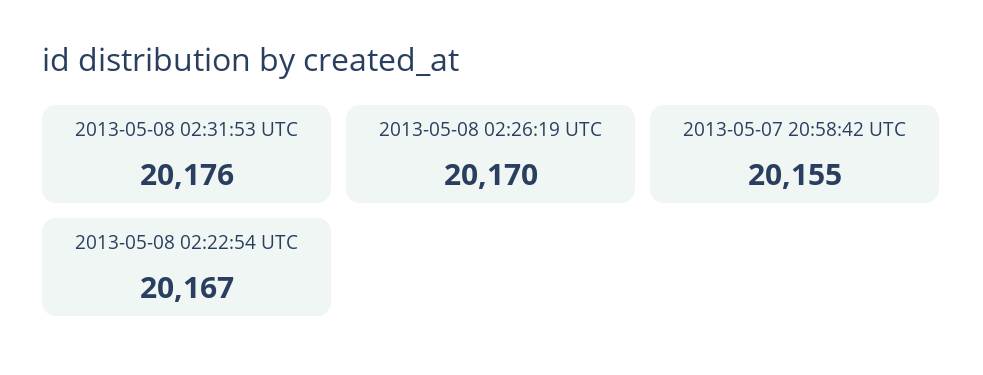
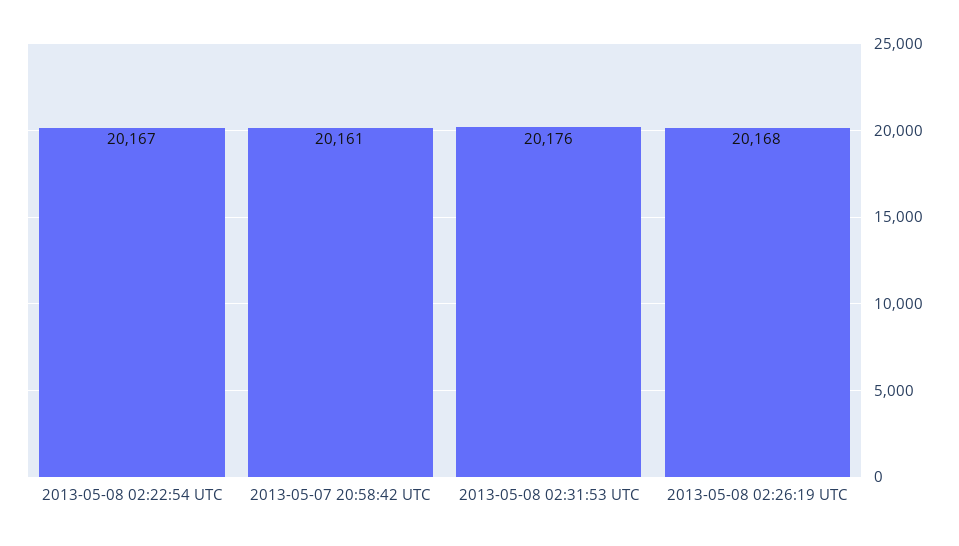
  {
    "2013-05-08 02:31:53 UTC": 20176,
-   "2013-05-08 02:26:19 UTC": 20170,
+   "2013-05-08 02:26:19 UTC": 20168,
-   "2013-05-07 20:58:42 UTC": 20155,
+   "2013-05-07 20:58:42 UTC": 20161,
    "2013-05-08 02:22:54 UTC": 20167
  }

